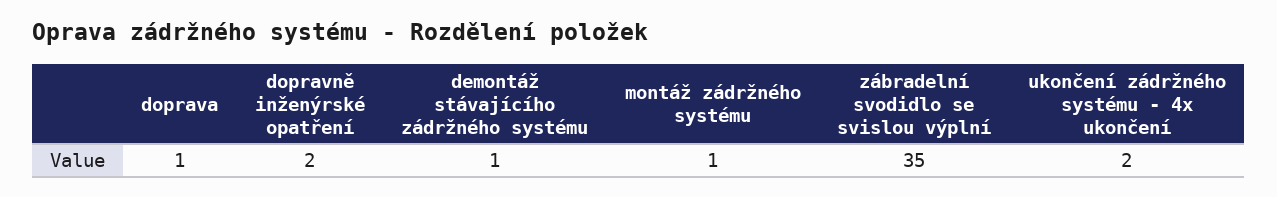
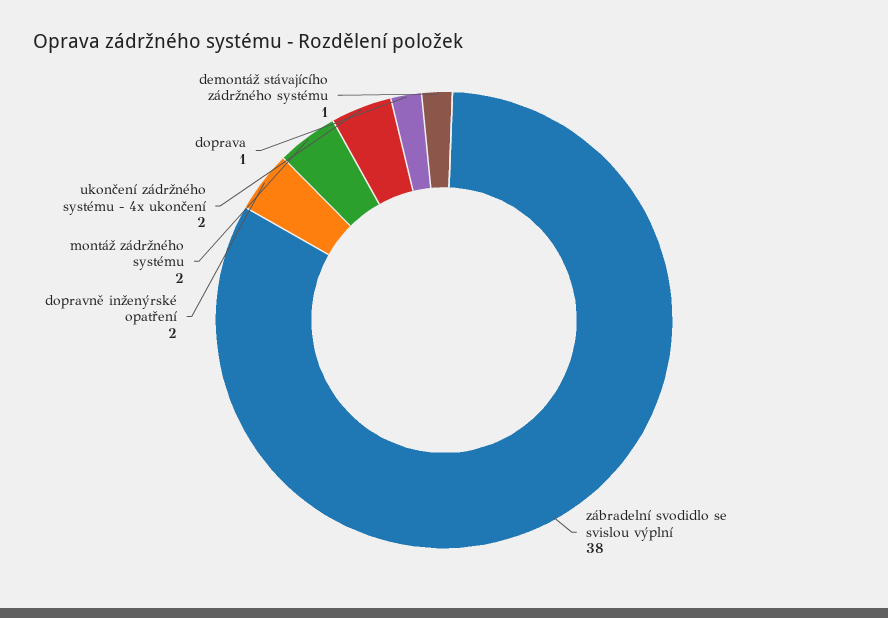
  {
    "doprava": 1,
    "dopravně inženýrské opatření": 2,
    "demontáž stávajícího zádržného systému": 1,
-   "montáž zádržného systému": 1,
+   "montáž zádržného systému": 2,
-   "zábradelní svodidlo se svislou výplní": 35,
+   "zábradelní svodidlo se svislou výplní": 38,
    "ukončení zádržného systému - 4x ukončení": 2
  }

